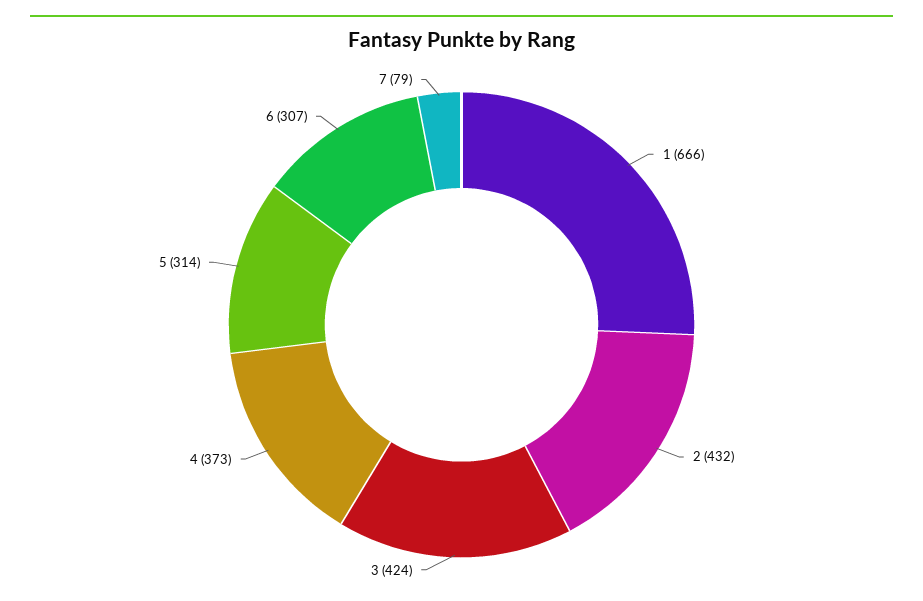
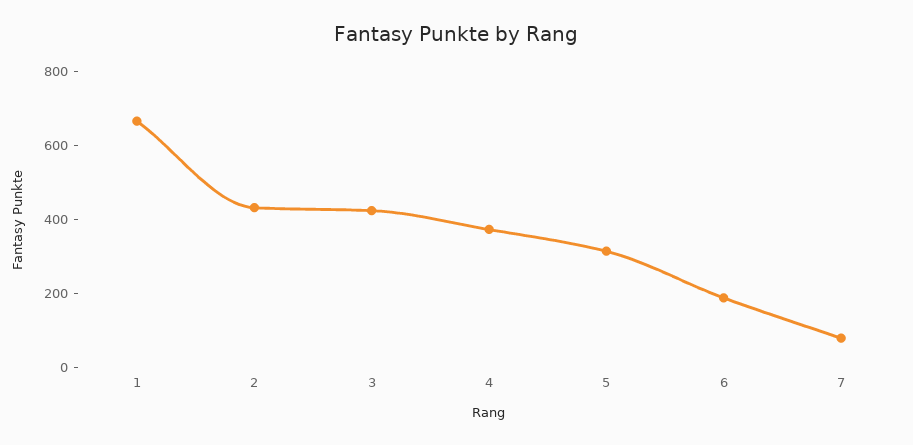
  {
    "1": 666,
    "2": 432,
    "3": 424,
    "4": 373,
    "5": 314,
-   "6": 307,
+   "6": 200,
    "7": 79
  }

